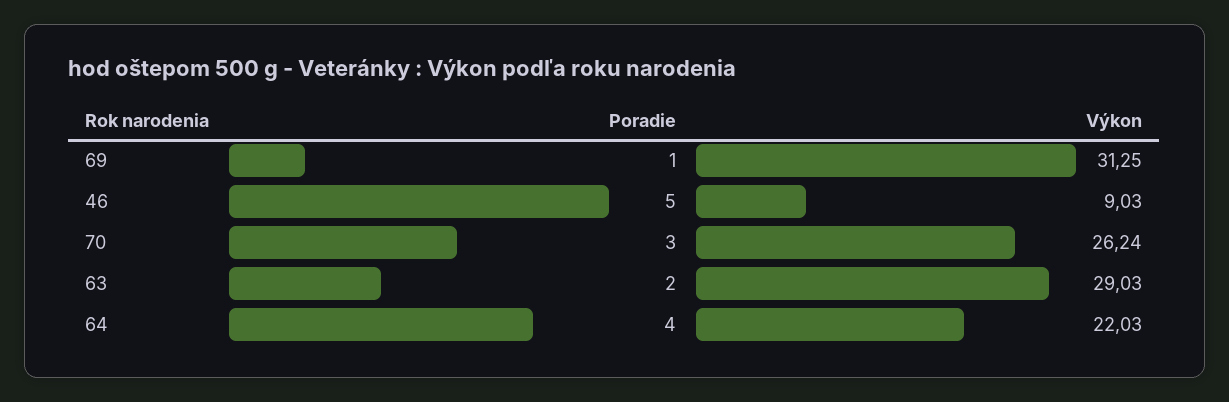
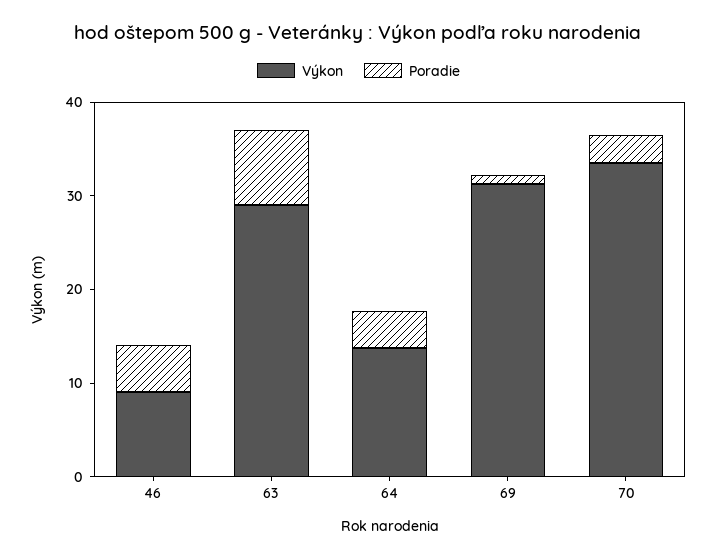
  {
    "Poradie": {
      "69": 1,
      "46": 5,
      "70": 3,
-     "63": 2,
+     "63": 8,
      "64": 4
    },
    "Výkon": {
      "69": 31.25,
      "46": 9.03,
-     "70": 26.24,
+     "70": 34,
      "63": 29.03,
-     "64": 22.03
+     "64": 14
    }
  }

